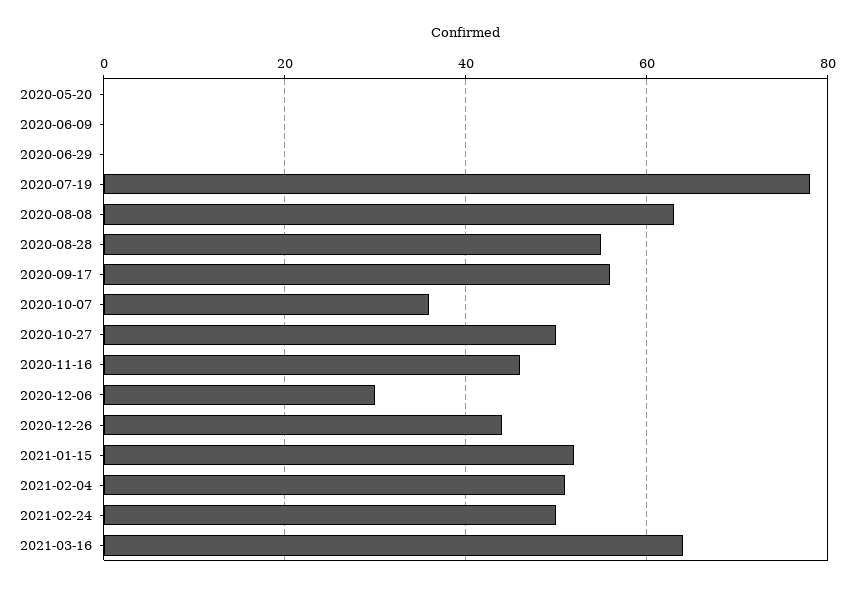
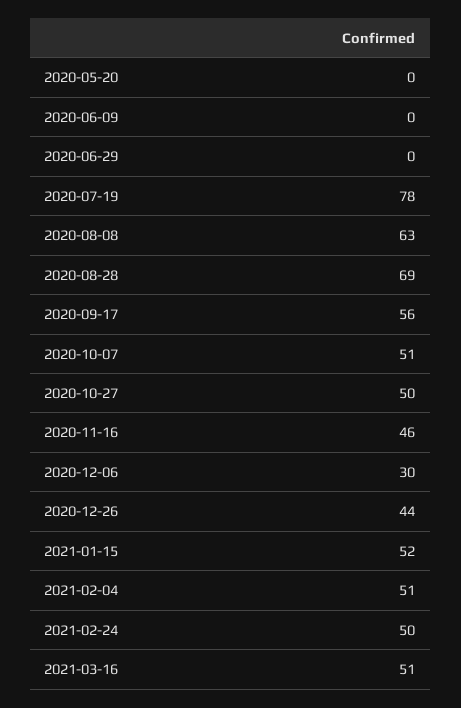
  {
    "2020-05-20": 0,
    "2020-06-09": 0,
    "2020-06-29": 0,
    "2020-07-19": 78,
    "2020-08-08": 63,
-   "2020-08-28": 55,
+   "2020-08-28": 69,
    "2020-09-17": 56,
-   "2020-10-07": 35,
+   "2020-10-07": 51,
    "2020-10-27": 50,
    "2020-11-16": 46,
    "2020-12-06": 30,
    "2020-12-26": 44,
    "2021-01-15": 52,
    "2021-02-04": 51,
    "2021-02-24": 50,
-   "2021-03-16": 65
+   "2021-03-16": 51
  }

